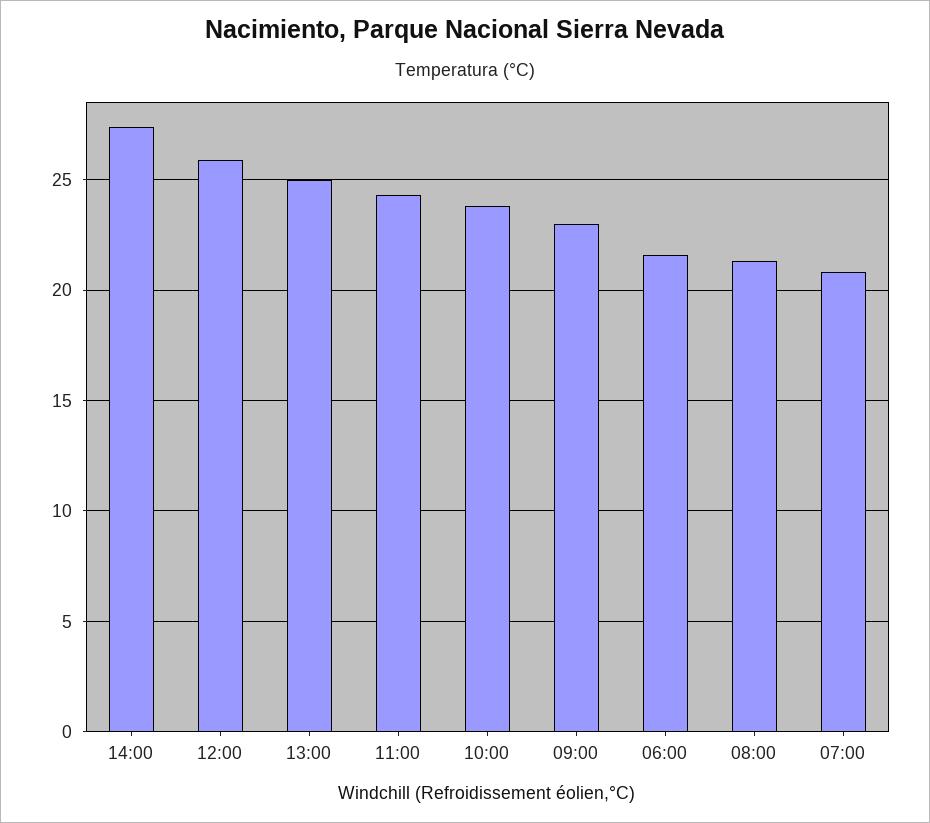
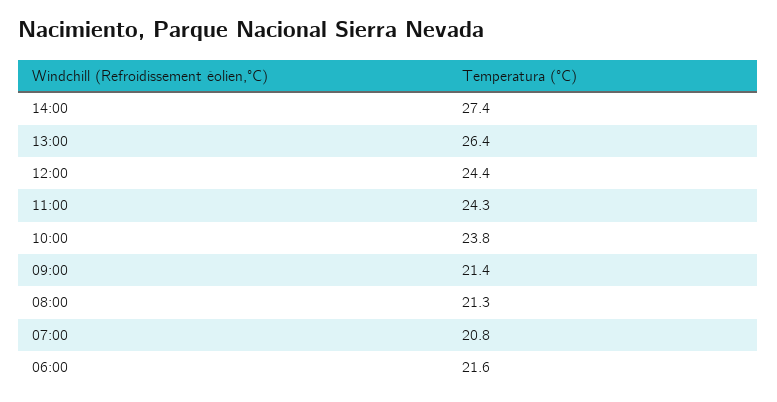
  {
    "14:00": 27.4,
-   "12:00": 26,
+   "12:00": 24.4,
-   "13:00": 25,
+   "13:00": 26.4,
    "11:00": 24.3,
    "10:00": 23.8,
-   "09:00": 23,
+   "09:00": 21.4,
    "06:00": 21.6,
    "08:00": 21.3,
    "07:00": 20.8
  }

